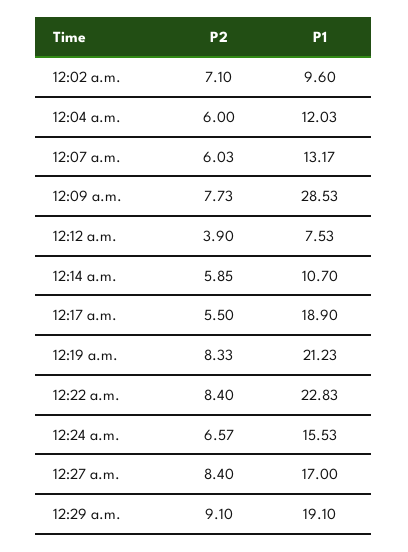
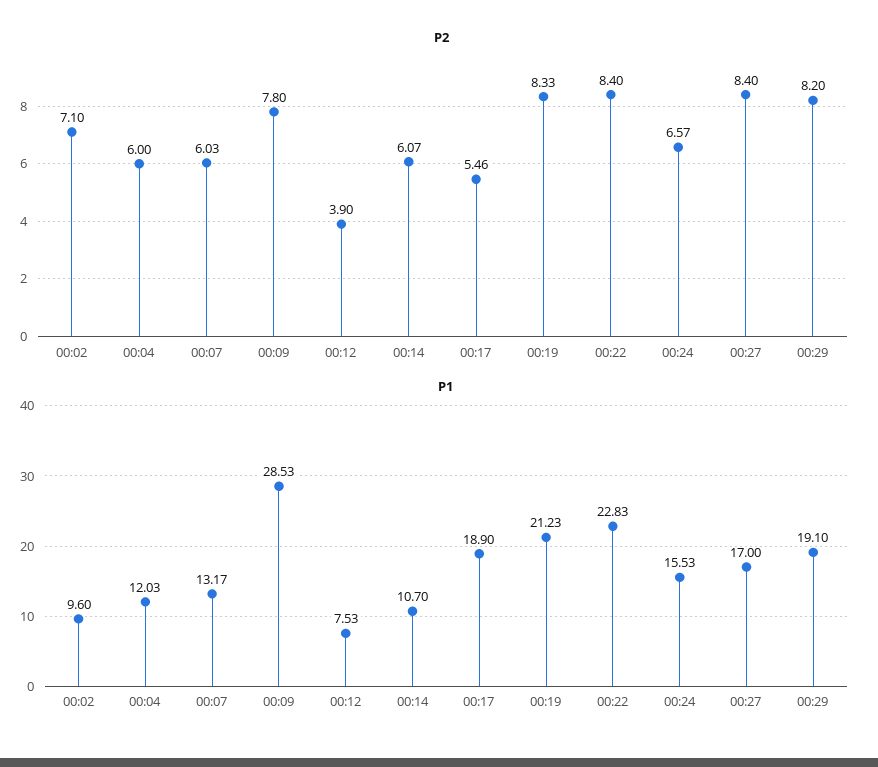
  {
    "P2": {
      "12:02 a.m.": 7.1,
      "12:04 a.m.": 6,
      "12:07 a.m.": 6.03,
-     "12:09 a.m.": 7.73,
+     "12:09 a.m.": 7.8,
      "12:12 a.m.": 3.9,
-     "12:14 a.m.": 5.85,
+     "12:14 a.m.": 6.07,
-     "12:17 a.m.": 5.5,
+     "12:17 a.m.": 5.46,
      "12:19 a.m.": 8.33,
      "12:22 a.m.": 8.4,
      "12:24 a.m.": 6.57,
      "12:27 a.m.": 8.4,
-     "12:29 a.m.": 9.1
+     "12:29 a.m.": 8.2
    },
    "P1": {
      "12:02 a.m.": 9.6,
      "12:04 a.m.": 12.03,
      "12:07 a.m.": 13.17,
      "12:09 a.m.": 28.53,
      "12:12 a.m.": 7.53,
      "12:14 a.m.": 10.7,
      "12:17 a.m.": 18.9,
      "12:19 a.m.": 21.23,
      "12:22 a.m.": 22.83,
      "12:24 a.m.": 15.53,
      "12:27 a.m.": 17,
      "12:29 a.m.": 19.1
    }
  }

